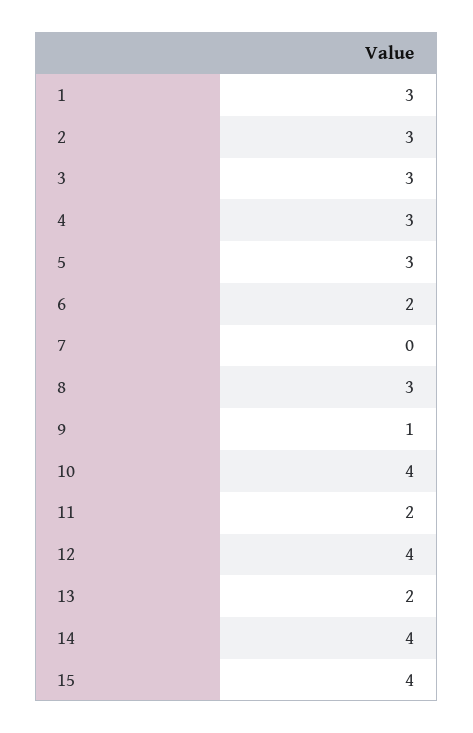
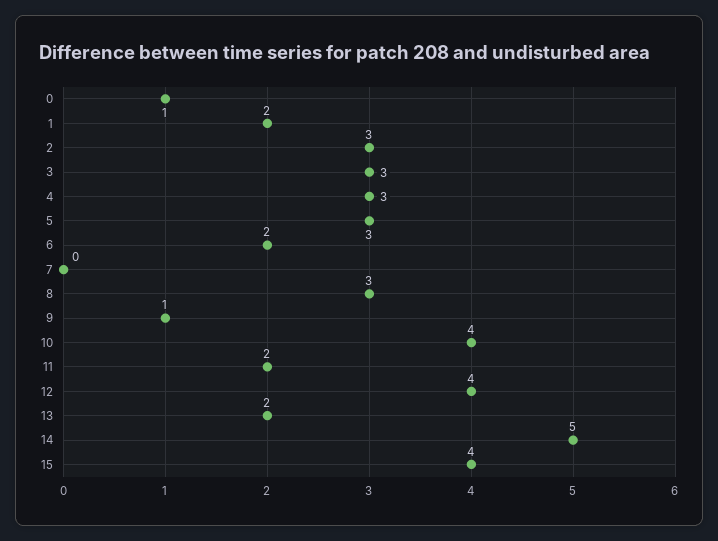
  {
-   "1": 3,
+   "1": 2,
    "2": 3,
    "3": 3,
    "4": 3,
    "5": 3,
    "6": 2,
    "7": 0,
    "8": 3,
    "9": 1,
    "10": 4,
    "11": 2,
    "12": 4,
    "13": 2,
-   "14": 4,
+   "14": 5,
-   "15": 4
+   "15": 4,
+   "0": 1
  }

